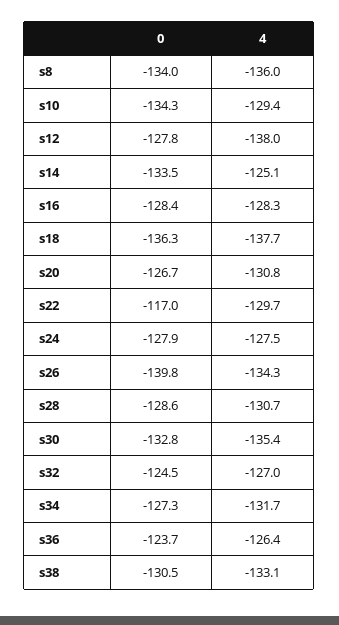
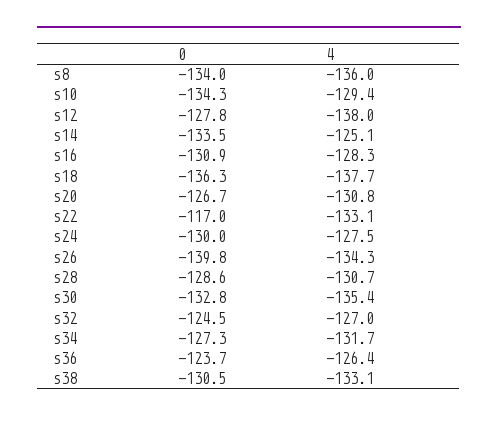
  {
    "0": {
      "s8": -134,
      "s10": -134.3,
      "s12": -127.8,
      "s14": -133.5,
-     "s16": -128.4,
+     "s16": -130.9,
      "s18": -136.3,
      "s20": -126.7,
      "s22": -117,
-     "s24": -127.9,
+     "s24": -130,
      "s26": -139.8,
      "s28": -128.6,
      "s30": -132.8,
      "s32": -124.5,
      "s34": -127.3,
      "s36": -123.7,
      "s38": -130.5
    },
    "4": {
      "s8": -136,
      "s10": -129.4,
      "s12": -138,
      "s14": -125.1,
      "s16": -128.3,
      "s18": -137.7,
      "s20": -130.8,
-     "s22": -129.7,
+     "s22": -133.1,
      "s24": -127.5,
      "s26": -134.3,
      "s28": -130.7,
      "s30": -135.4,
      "s32": -127,
      "s34": -131.7,
      "s36": -126.4,
      "s38": -133.1
    }
  }

